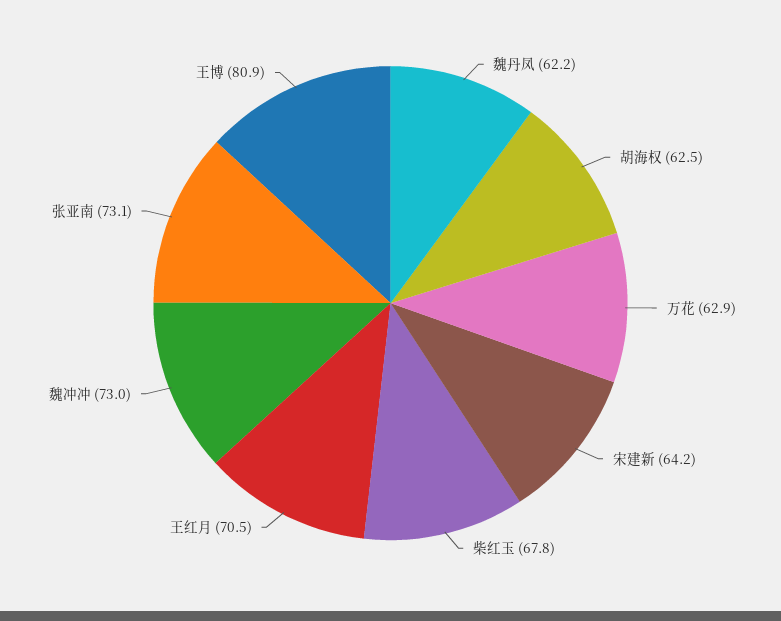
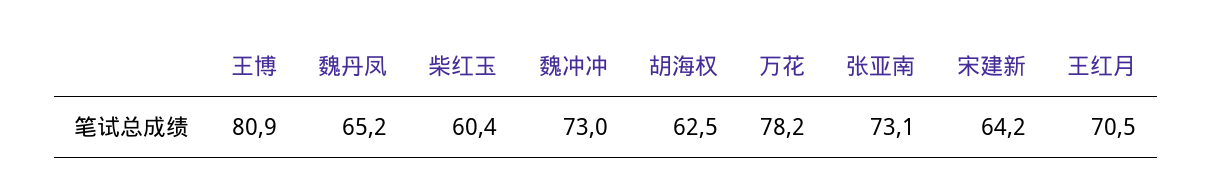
  {
-   "魏丹凤": 62.2,
+   "魏丹凤": 65.2,
    "胡海权": 62.5,
-   "万花": 62.9,
+   "万花": 78.2,
    "宋建新": 64.2,
-   "柴红玉": 67.8,
+   "柴红玉": 60.4,
    "王红月": 70.5,
    "魏冲冲": 73,
    "张亚南": 73.1,
    "王博": 80.9
  }

